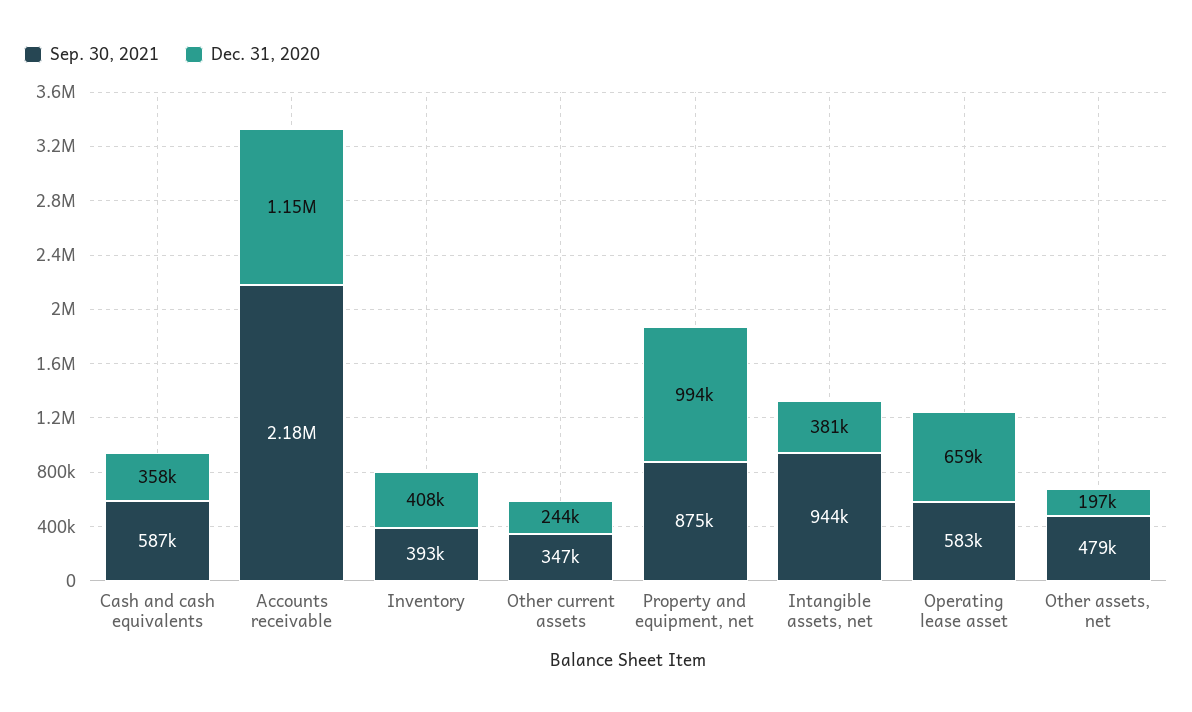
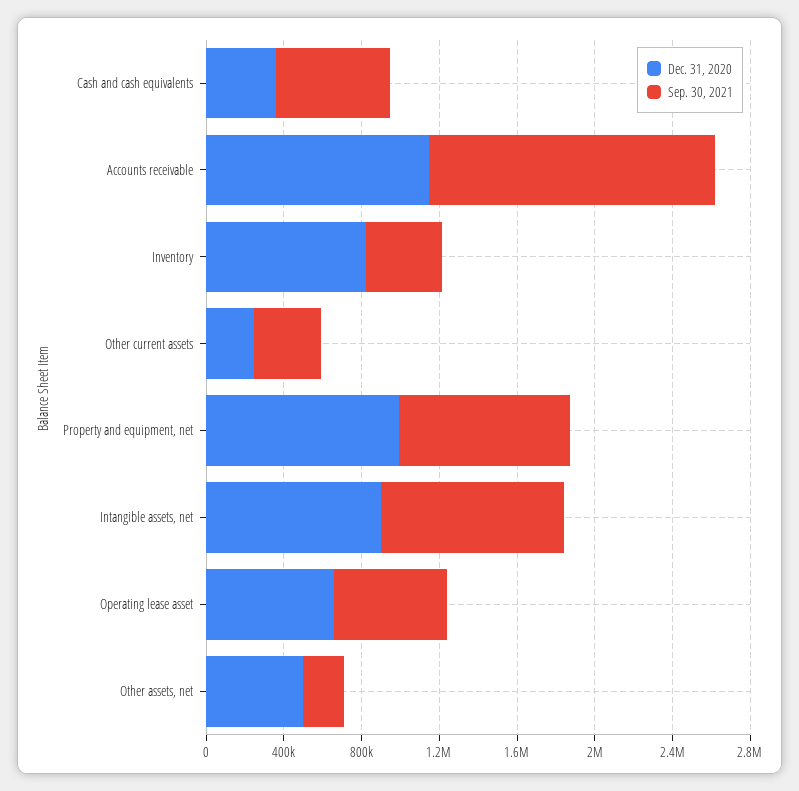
  {
    "Sep. 30, 2021": {
      "Cash and cash equivalents": 587000,
-     "Accounts receivable": 2180000,
+     "Accounts receivable": 1500000,
      "Inventory": 393000,
      "Other current assets": 347000,
      "Property and equipment, net": 875000,
      "Intangible assets, net": 944000,
      "Operating lease asset": 583000,
-     "Other assets, net": 479000
+     "Other assets, net": 200000
    },
    "Dec. 31, 2020": {
      "Cash and cash equivalents": 358000,
      "Accounts receivable": 1150000,
-     "Inventory": 408000,
+     "Inventory": 800000,
      "Other current assets": 244000,
      "Property and equipment, net": 994000,
-     "Intangible assets, net": 381000,
+     "Intangible assets, net": 900000,
      "Operating lease asset": 659000,
-     "Other assets, net": 197000
+     "Other assets, net": 500000
    }
  }

